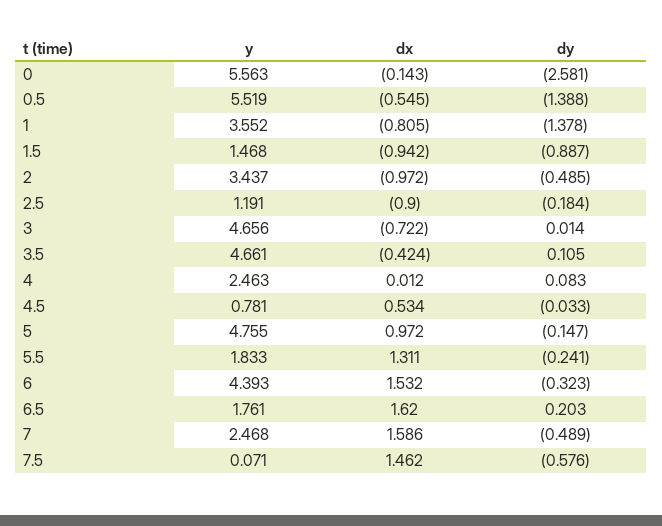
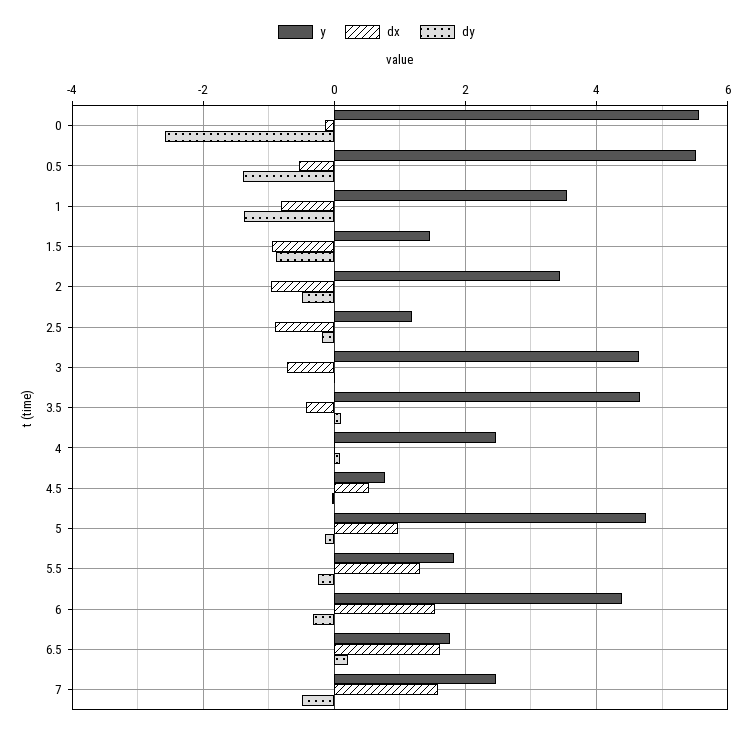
  {
    "y": {
      "0": 5.563,
      "0.5": 5.519,
      "1": 3.552,
      "1.5": 1.468,
      "2": 3.437,
      "2.5": 1.191,
      "3": 4.656,
      "3.5": 4.661,
      "4": 2.463,
      "4.5": 0.781,
      "5": 4.755,
      "5.5": 1.833,
      "6": 4.393,
      "6.5": 1.761,
-     "7": 2.468,
+     "7": 2.468
-     "7.5": 0.071
    },
    "dx": {
      "0": -0.143,
      "0.5": -0.545,
      "1": -0.805,
      "1.5": -0.942,
      "2": -0.972,
      "2.5": -0.9,
      "3": -0.722,
      "3.5": -0.424,
      "4": 0.012,
      "4.5": 0.534,
      "5": 0.972,
      "5.5": 1.311,
      "6": 1.532,
      "6.5": 1.62,
-     "7": 1.586,
+     "7": 1.586
-     "7.5": 1.462
    },
    "dy": {
      "0": -2.581,
      "0.5": -1.388,
      "1": -1.378,
      "1.5": -0.887,
      "2": -0.485,
      "2.5": -0.184,
      "3": 0.014,
      "3.5": 0.105,
      "4": 0.083,
      "4.5": -0.033,
      "5": -0.147,
      "5.5": -0.241,
      "6": -0.323,
      "6.5": 0.203,
-     "7": -0.489,
+     "7": -0.489
-     "7.5": -0.576
    }
  }

